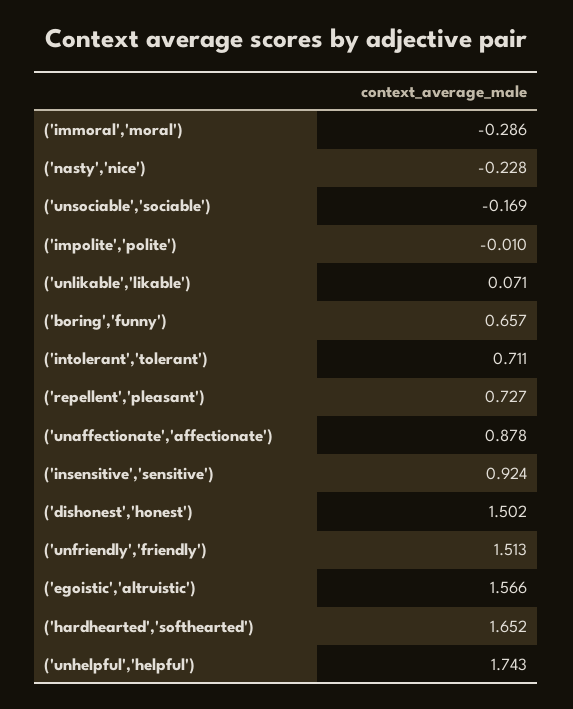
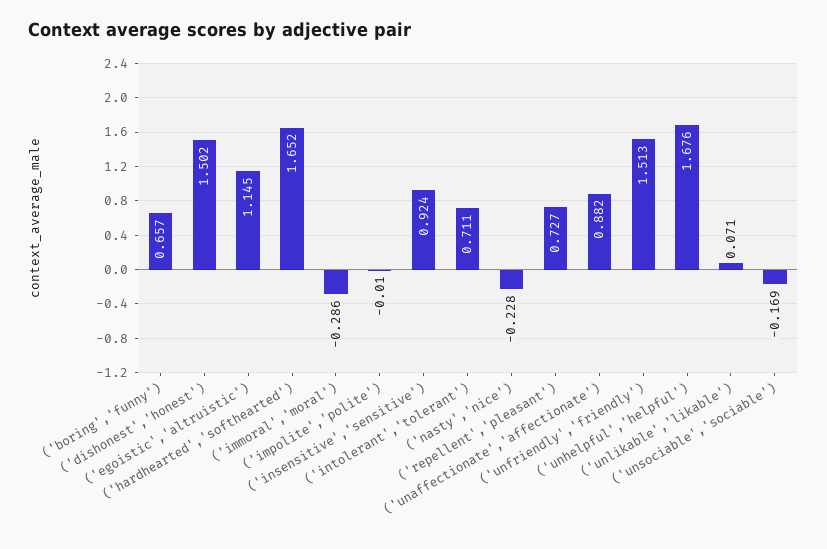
  {
    "('immoral','moral')": -0.286,
    "('nasty','nice')": -0.228,
    "('unsociable','sociable')": -0.169,
    "('impolite','polite')": -0.01,
    "('unlikable','likable')": 0.071,
    "('boring','funny')": 0.657,
    "('intolerant','tolerant')": 0.711,
    "('repellent','pleasant')": 0.727,
-   "('unaffectionate','affectionate')": 0.878,
+   "('unaffectionate','affectionate')": 0.882,
    "('insensitive','sensitive')": 0.924,
    "('dishonest','honest')": 1.502,
    "('unfriendly','friendly')": 1.513,
-   "('egoistic','altruistic')": 1.566,
+   "('egoistic','altruistic')": 1.145,
    "('hardhearted','softhearted')": 1.652,
-   "('unhelpful','helpful')": 1.743
+   "('unhelpful','helpful')": 1.676
  }

